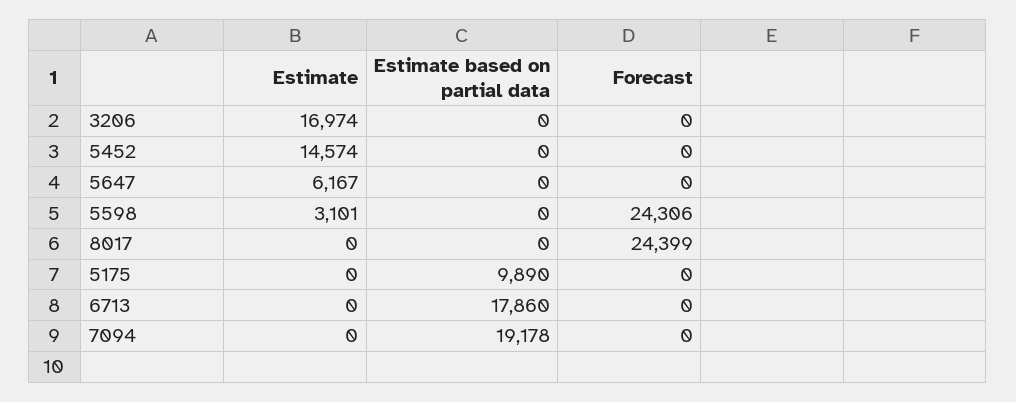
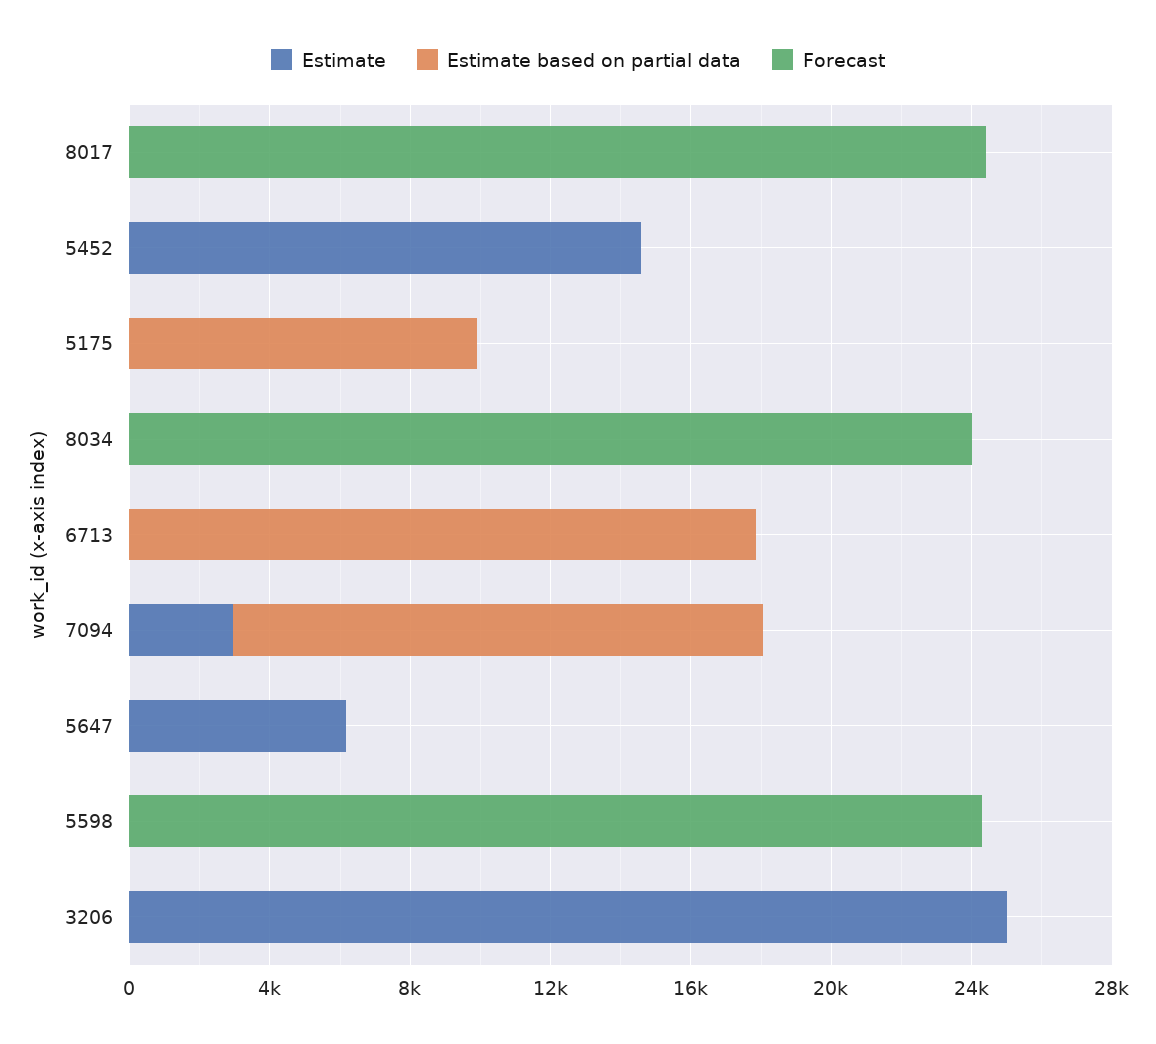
  {
    "Estimate": {
-     "3206": 16974,
+     "3206": 25000,
      "5452": 14574,
      "5647": 6167,
-     "5598": 3101,
+     "5598": 0,
      "8017": 0,
      "5175": 0,
      "6713": 0,
-     "7094": 0
+     "7094": 3000,
+     "8034": 0
    },
    "Estimate based on partial data": {
      "3206": 0,
      "5452": 0,
      "5647": 0,
      "5598": 0,
      "8017": 0,
      "5175": 9890,
      "6713": 17860,
-     "7094": 19178
+     "7094": 15000,
+     "8034": 0
    },
    "Forecast": {
      "3206": 0,
      "5452": 0,
      "5647": 0,
      "5598": 24306,
      "8017": 24399,
      "5175": 0,
      "6713": 0,
-     "7094": 0
+     "7094": 0,
+     "8034": 24000
    }
  }

